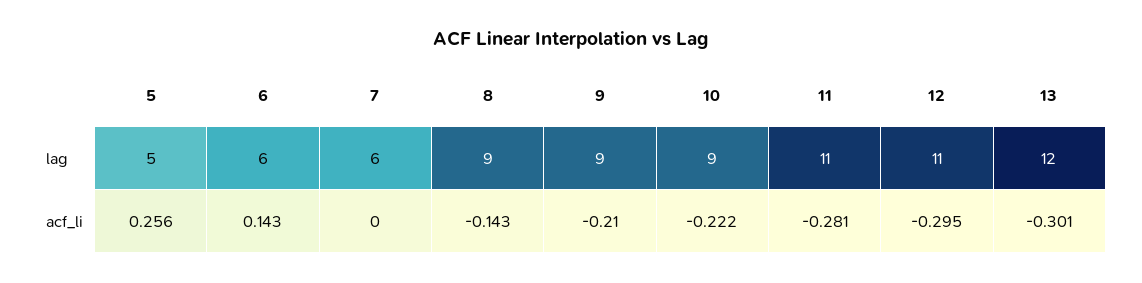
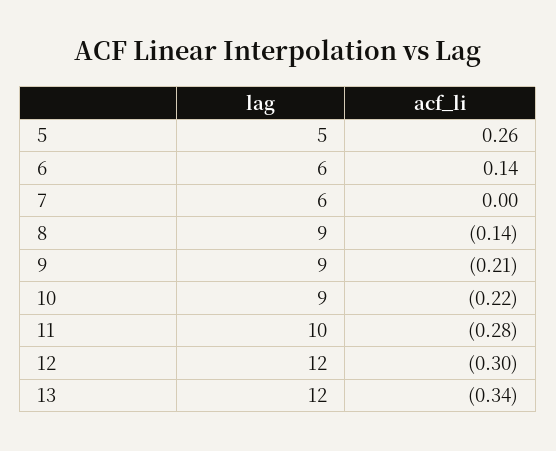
  {
    "5": {
      "lag": 5,
      "acf_li": 0.256
    },
    "6": {
      "lag": 6,
      "acf_li": 0.143
    },
    "7": {
      "lag": 6,
      "acf_li": 0
    },
    "8": {
      "lag": 9,
      "acf_li": -0.143
    },
    "9": {
      "lag": 9,
      "acf_li": -0.21
    },
    "10": {
      "lag": 9,
      "acf_li": -0.222
    },
    "11": {
-     "lag": 11,
+     "lag": 10,
      "acf_li": -0.281
    },
    "12": {
-     "lag": 11,
+     "lag": 12,
      "acf_li": -0.295
    },
    "13": {
      "lag": 12,
-     "acf_li": -0.301
+     "acf_li": -0.34
    }
  }

